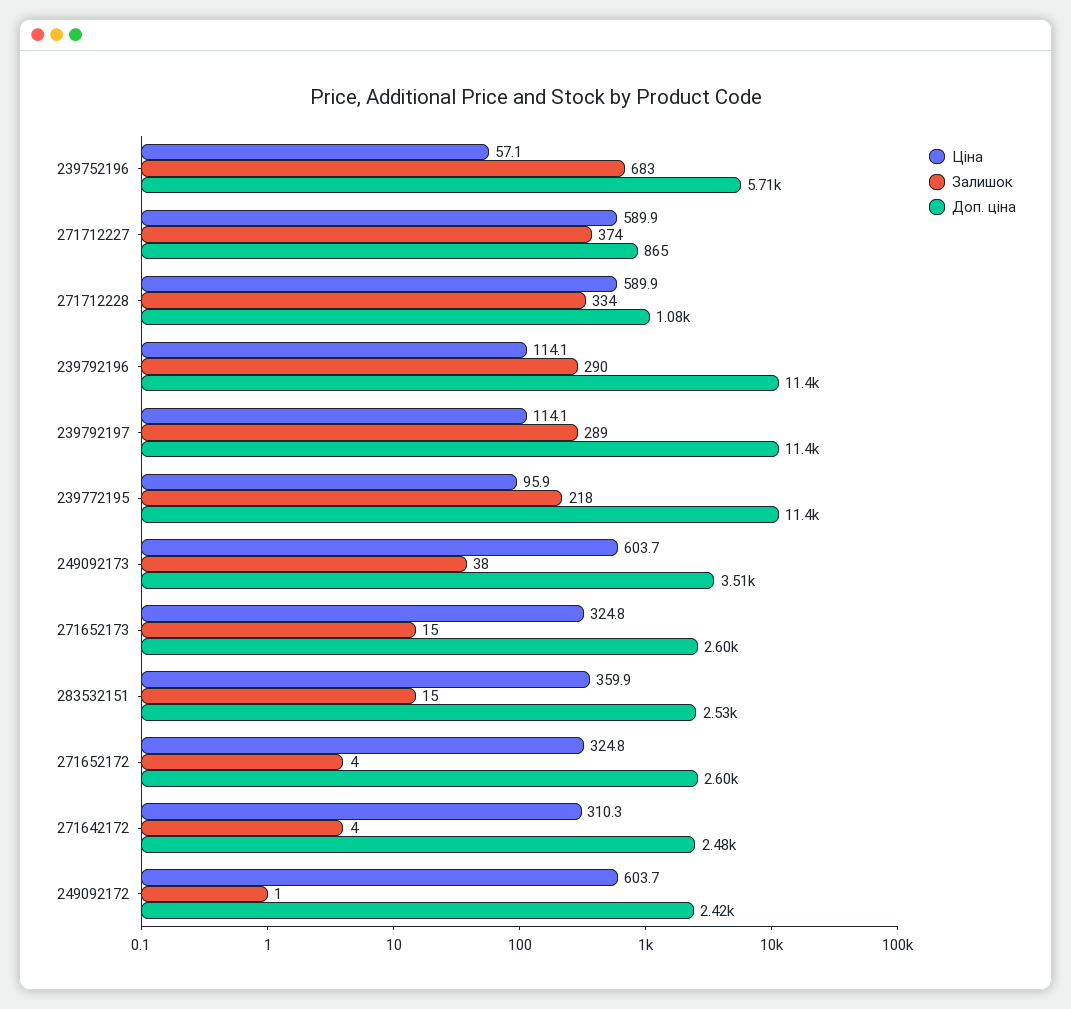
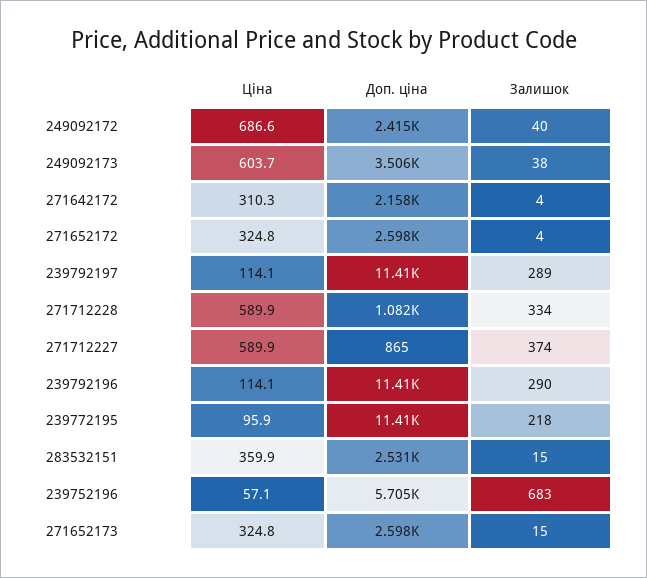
  {
    "Ціна": {
      "239752196": 57.1,
      "271712227": 589.9,
      "271712228": 589.9,
      "239792196": 114.1,
      "239792197": 114.1,
      "239772195": 95.9,
      "249092173": 603.7,
      "271652173": 324.8,
      "283532151": 359.9,
      "271652172": 324.8,
      "271642172": 310.3,
-     "249092172": 603.7
+     "249092172": 686.6
    },
    "Залишок": {
      "239752196": 683,
      "271712227": 374,
      "271712228": 334,
      "239792196": 290,
      "239792197": 289,
      "239772195": 218,
      "249092173": 38,
      "271652173": 15,
      "283532151": 15,
      "271652172": 4,
      "271642172": 4,
-     "249092172": 1
+     "249092172": 40
    },
    "Доп. ціна": {
      "239752196": 5705,
      "271712227": 865,
      "271712228": 1082,
      "239792196": 11410,
      "239792197": 11410,
      "239772195": 11410,
      "249092173": 3506,
      "271652173": 2598,
      "283532151": 2531,
      "271652172": 2598,
-     "271642172": 2480,
+     "271642172": 2158,
      "249092172": 2415
    }
  }

